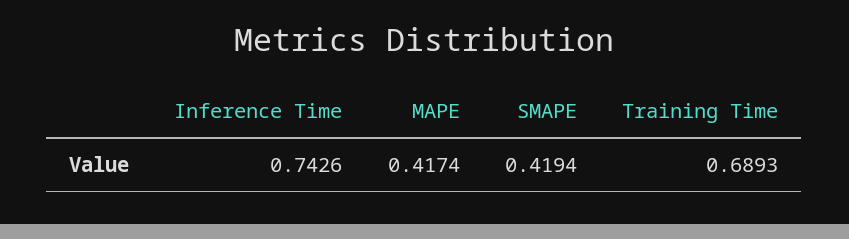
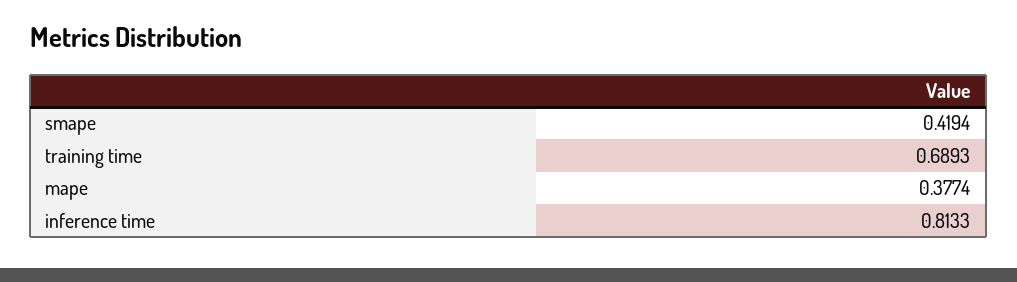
  {
-   "Inference Time": 0.7426,
+   "Inference Time": 0.8133,
-   "MAPE": 0.4174,
+   "MAPE": 0.3774,
    "SMAPE": 0.4194,
    "Training Time": 0.6893
  }

